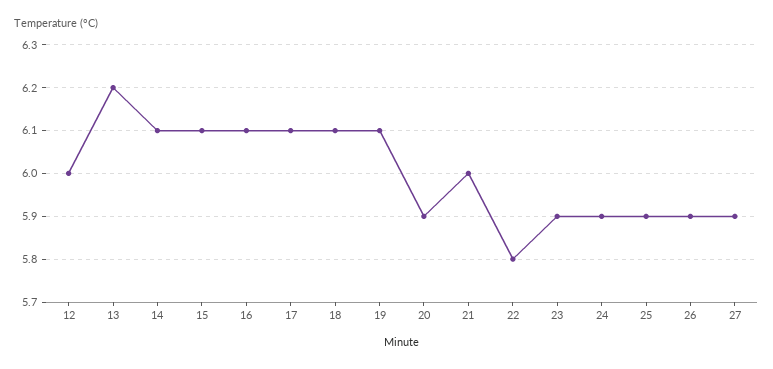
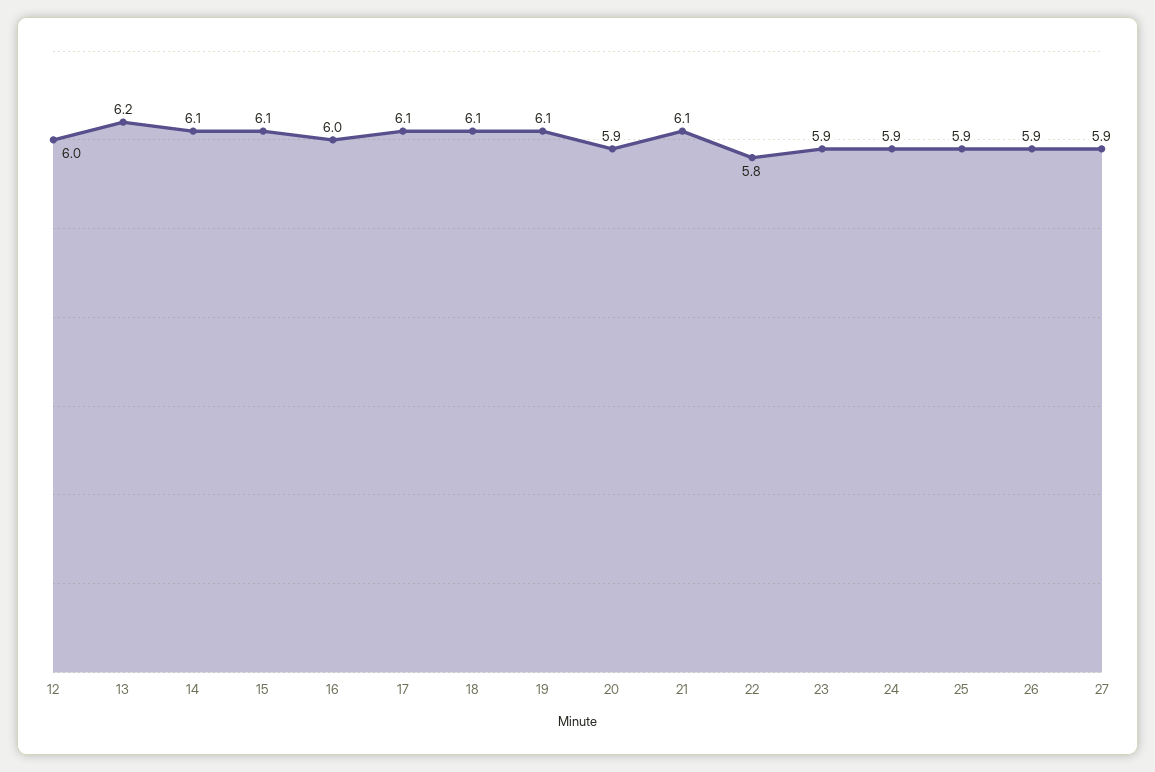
  {
    "12": 6,
    "13": 6.2,
    "14": 6.1,
    "15": 6.1,
-   "16": 6.1,
+   "16": 6,
    "17": 6.1,
    "18": 6.1,
    "19": 6.1,
    "20": 5.9,
-   "21": 6,
+   "21": 6.1,
    "22": 5.8,
    "23": 5.9,
    "24": 5.9,
    "25": 5.9,
    "26": 5.9,
    "27": 5.9
  }

